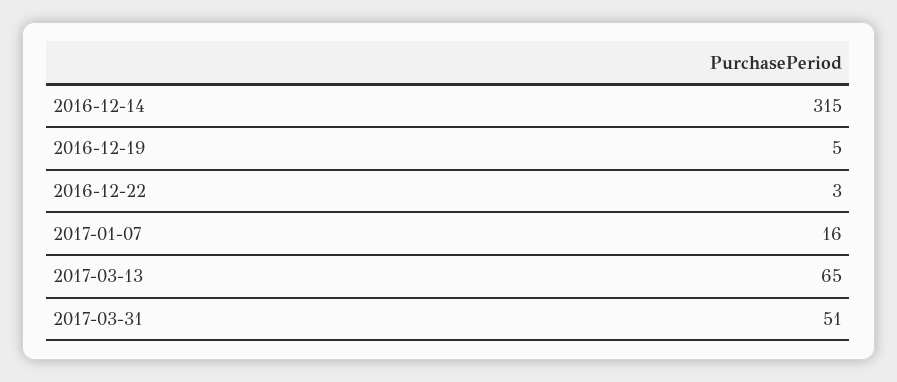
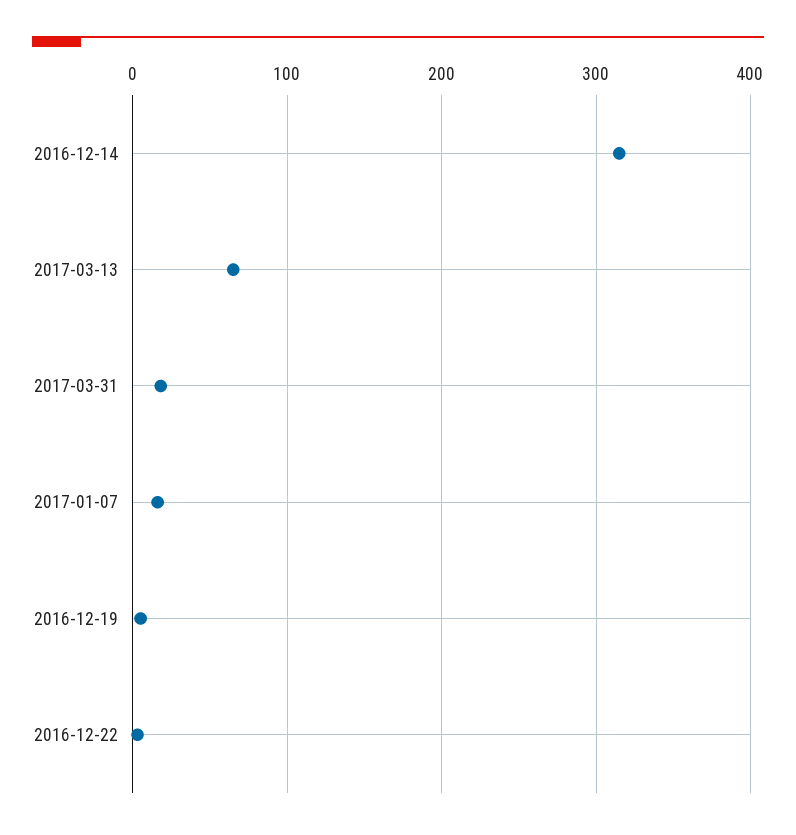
  {
    "2016-12-14": 315,
    "2016-12-19": 5,
    "2016-12-22": 3,
    "2017-01-07": 16,
    "2017-03-13": 65,
-   "2017-03-31": 51
+   "2017-03-31": 20
  }

